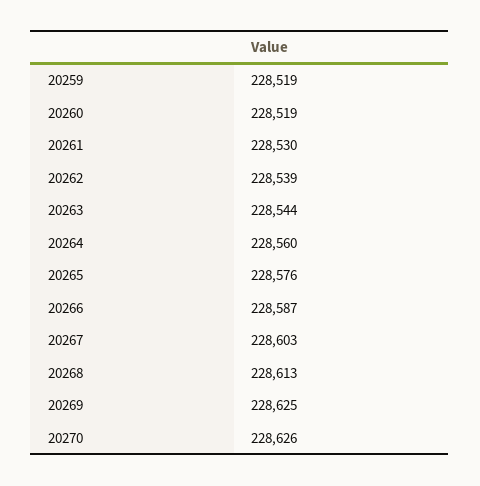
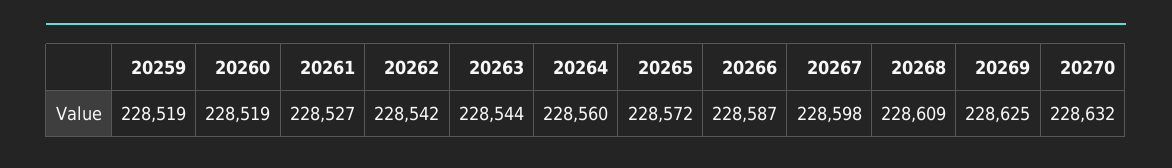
  {
    "20259": 228519,
    "20260": 228519,
-   "20261": 228530,
+   "20261": 228527,
-   "20262": 228539,
+   "20262": 228542,
    "20263": 228544,
    "20264": 228560,
-   "20265": 228576,
+   "20265": 228572,
    "20266": 228587,
-   "20267": 228603,
+   "20267": 228598,
-   "20268": 228613,
+   "20268": 228609,
    "20269": 228625,
-   "20270": 228626
+   "20270": 228632
  }

